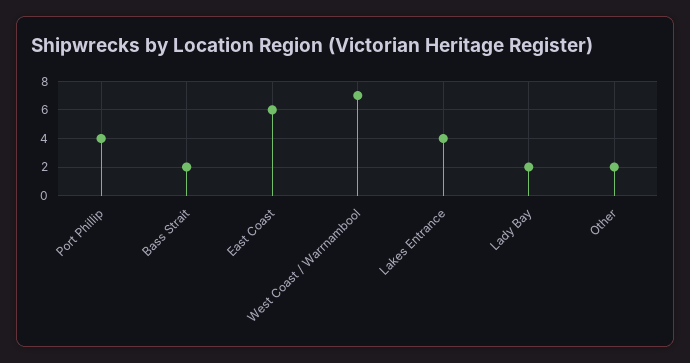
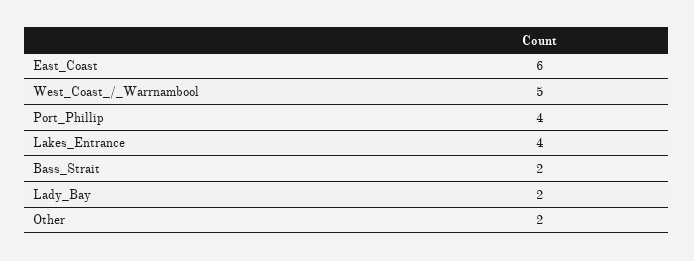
  {
    "Port Phillip": 4,
    "Bass Strait": 2,
    "East Coast": 6,
-   "West Coast / Warrnambool": 7,
+   "West Coast / Warrnambool": 5,
    "Lakes Entrance": 4,
    "Lady Bay": 2,
    "Other": 2
  }

